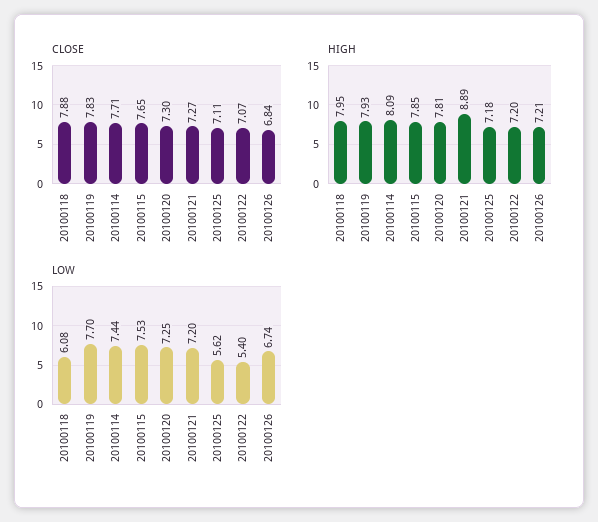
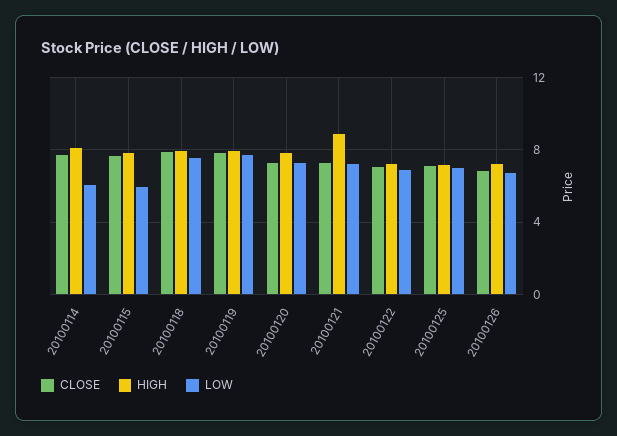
  {
    "CLOSE": {
      "20100118": 7.88,
      "20100119": 7.83,
      "20100114": 7.71,
      "20100115": 7.65,
      "20100120": 7.3,
      "20100121": 7.27,
      "20100125": 7.11,
      "20100122": 7.07,
      "20100126": 6.84
    },
    "HIGH": {
      "20100118": 7.95,
      "20100119": 7.93,
      "20100114": 8.09,
      "20100115": 7.85,
      "20100120": 7.81,
      "20100121": 8.89,
      "20100125": 7.18,
      "20100122": 7.2,
      "20100126": 7.21
    },
    "LOW": {
-     "20100118": 6.08,
+     "20100118": 7.5,
      "20100119": 7.7,
-     "20100114": 7.44,
+     "20100114": 6,
-     "20100115": 7.53,
+     "20100115": 6,
      "20100120": 7.25,
      "20100121": 7.2,
-     "20100125": 5.62,
+     "20100125": 7,
-     "20100122": 5.4,
+     "20100122": 7,
      "20100126": 6.74
    }
  }

